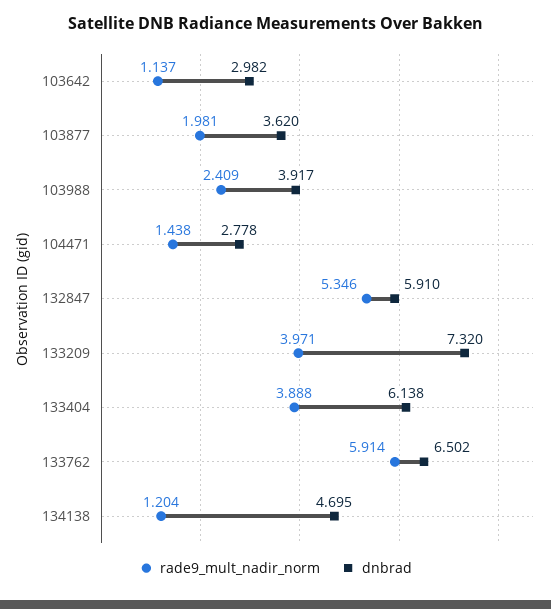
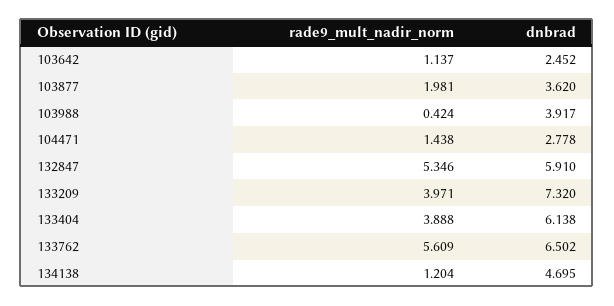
  {
    "rade9_mult_nadir_norm": {
      "103642": 1.137,
      "103877": 1.981,
-     "103988": 2.409,
+     "103988": 0.424,
      "104471": 1.438,
      "132847": 5.346,
      "133209": 3.971,
      "133404": 3.888,
-     "133762": 5.914,
+     "133762": 5.609,
      "134138": 1.204
    },
    "dnbrad": {
-     "103642": 2.982,
+     "103642": 2.452,
      "103877": 3.62,
      "103988": 3.917,
      "104471": 2.778,
      "132847": 5.91,
      "133209": 7.32,
      "133404": 6.138,
      "133762": 6.502,
      "134138": 4.695
    }
  }

